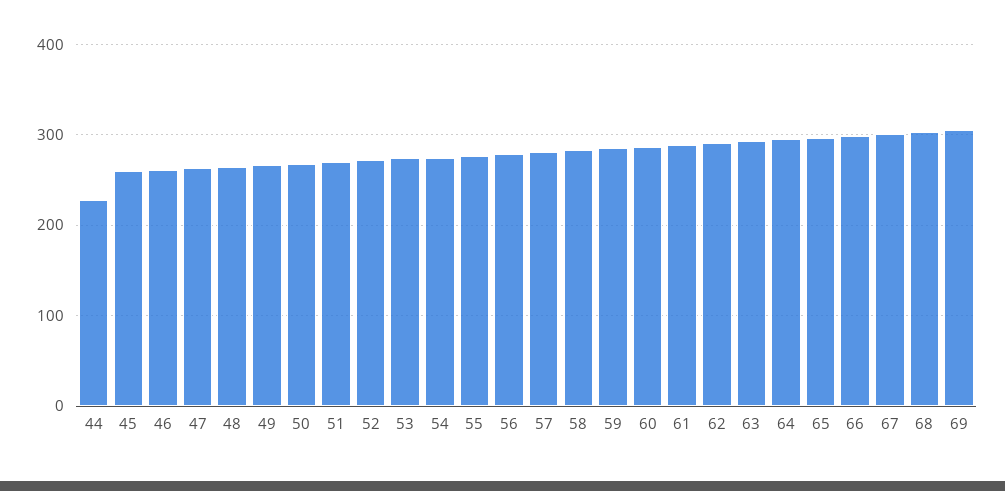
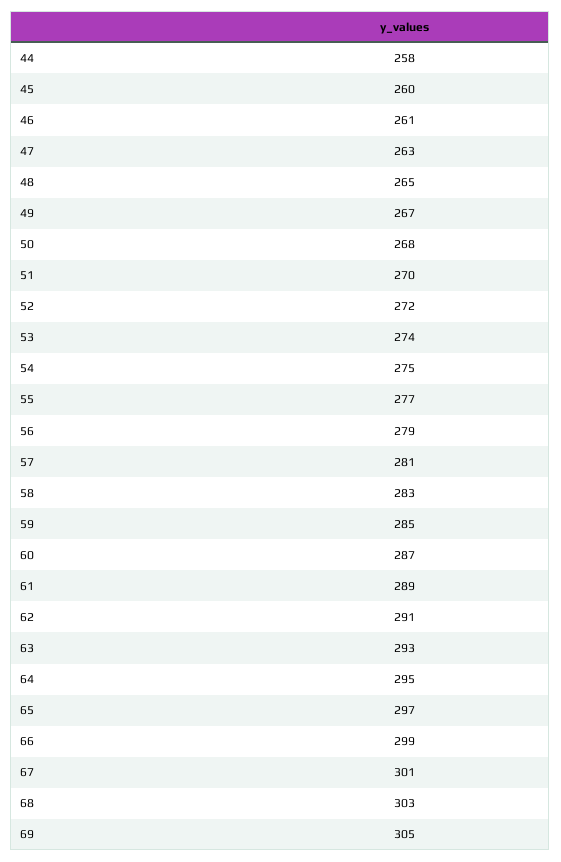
  {
-   "44": 230,
+   "44": 258,
    "45": 260,
    "46": 261,
    "47": 263,
    "48": 265,
    "49": 267,
    "50": 268,
    "51": 270,
    "52": 272,
    "53": 274,
    "54": 275,
    "55": 277,
    "56": 279,
    "57": 281,
    "58": 283,
    "59": 285,
    "60": 287,
    "61": 289,
    "62": 291,
    "63": 293,
    "64": 295,
    "65": 297,
    "66": 299,
    "67": 301,
    "68": 303,
    "69": 305
  }

